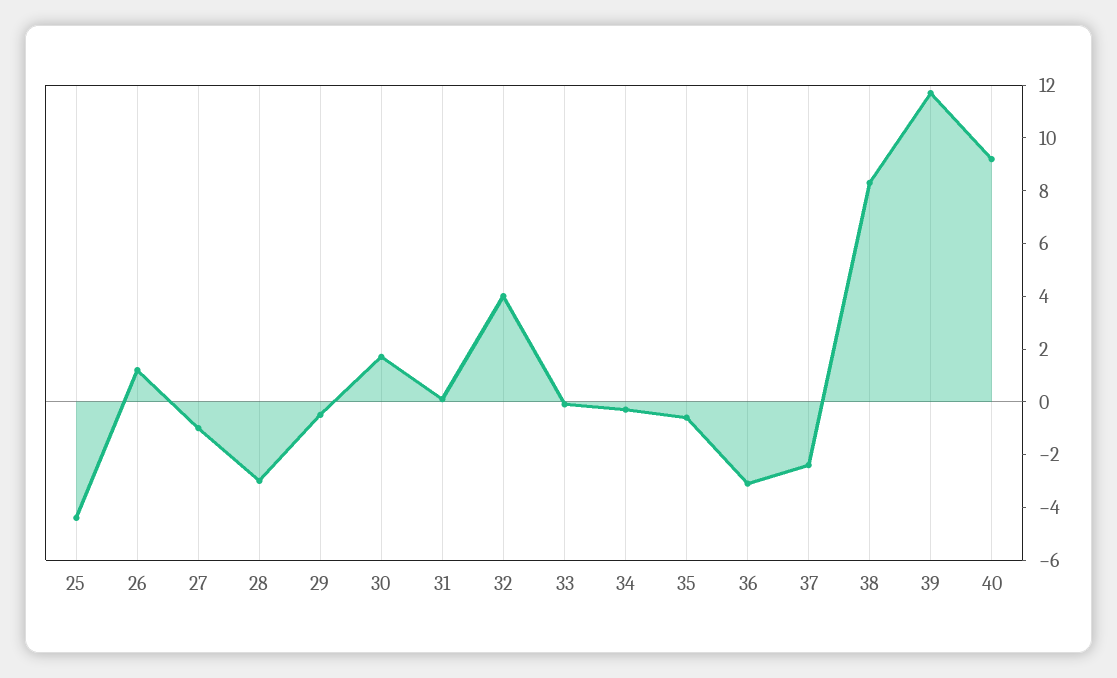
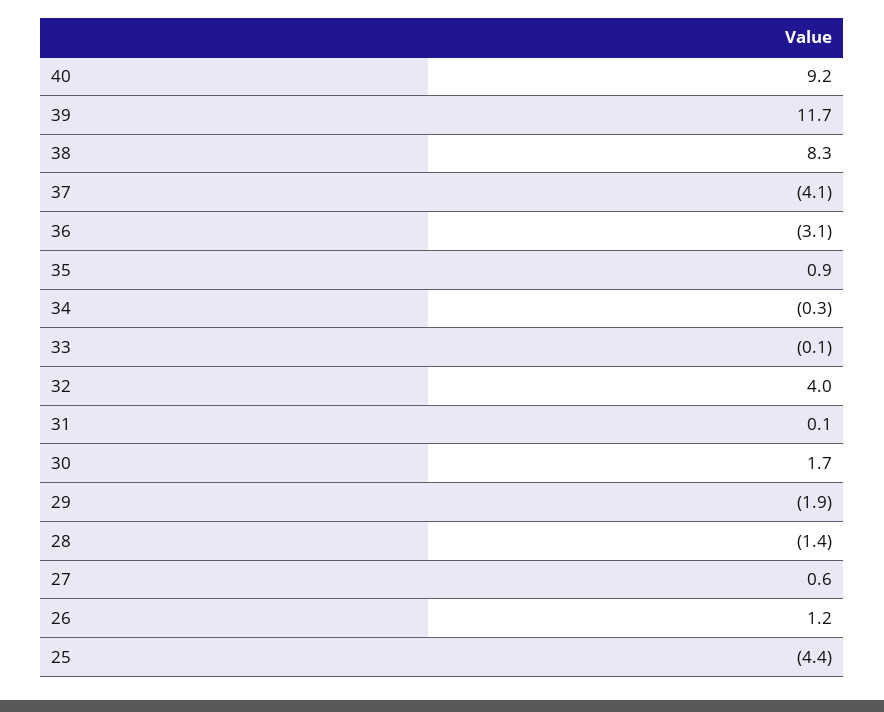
  {
    "25": -4.4,
    "26": 1.2,
-   "27": -1,
+   "27": 0.6,
-   "28": -3,
+   "28": -1.4,
-   "29": -0.5,
+   "29": -1.9,
    "30": 1.7,
    "31": 0.1,
    "32": 4,
    "33": -0.1,
    "34": -0.3,
-   "35": -0.5,
+   "35": 0.9,
    "36": -3.1,
-   "37": -2.5,
+   "37": -4.1,
    "38": 8.3,
    "39": 11.7,
    "40": 9.2
  }

